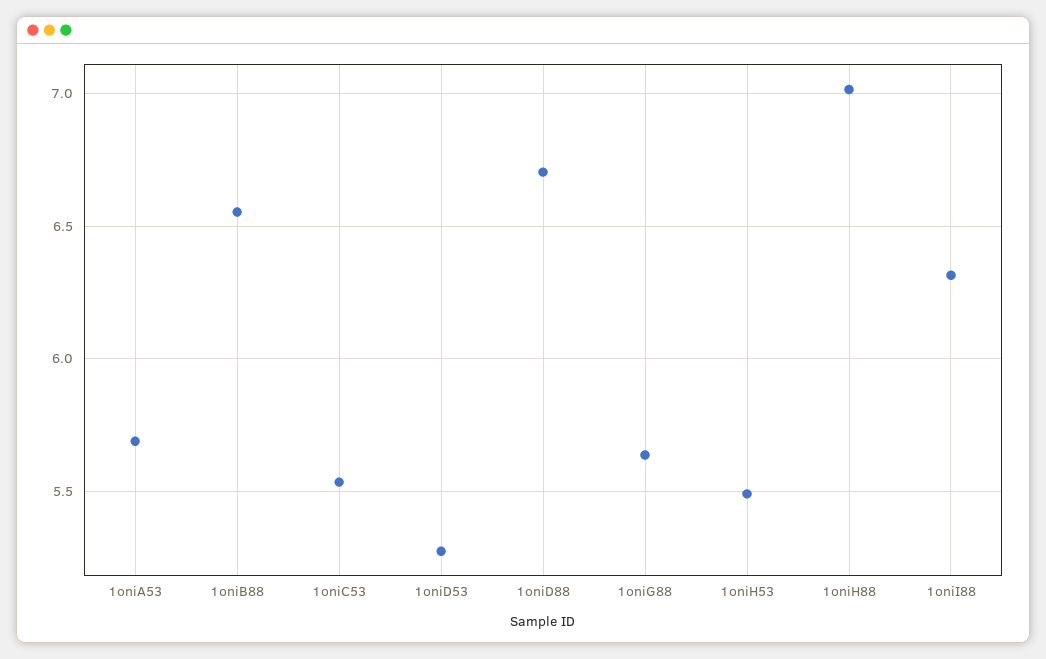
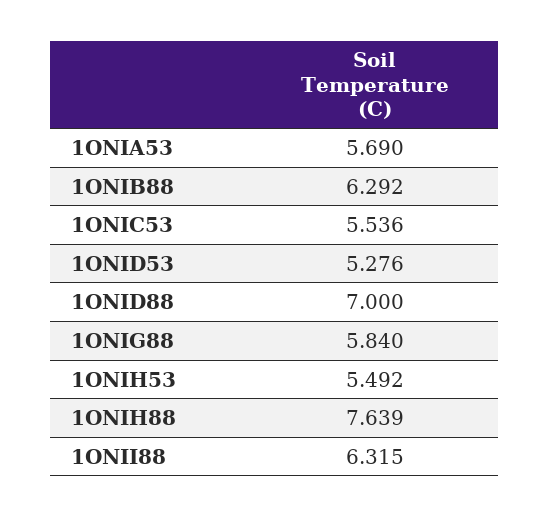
  {
    "1oniA53": 5.69,
-   "1oniB88": 6.55,
+   "1oniB88": 6.292,
    "1oniC53": 5.536,
    "1oniD53": 5.276,
-   "1oniD88": 6.7,
+   "1oniD88": 7,
-   "1oniG88": 5.65,
+   "1oniG88": 5.84,
    "1oniH53": 5.492,
-   "1oniH88": 7,
+   "1oniH88": 7.639,
    "1oniI88": 6.315
  }

